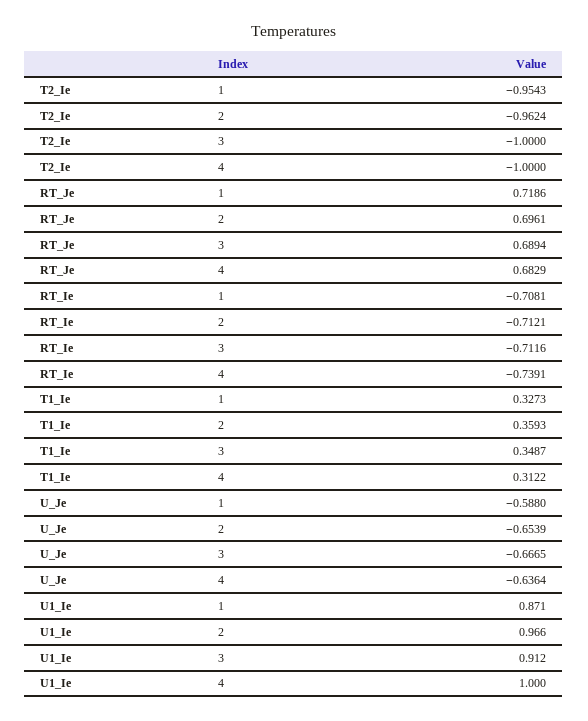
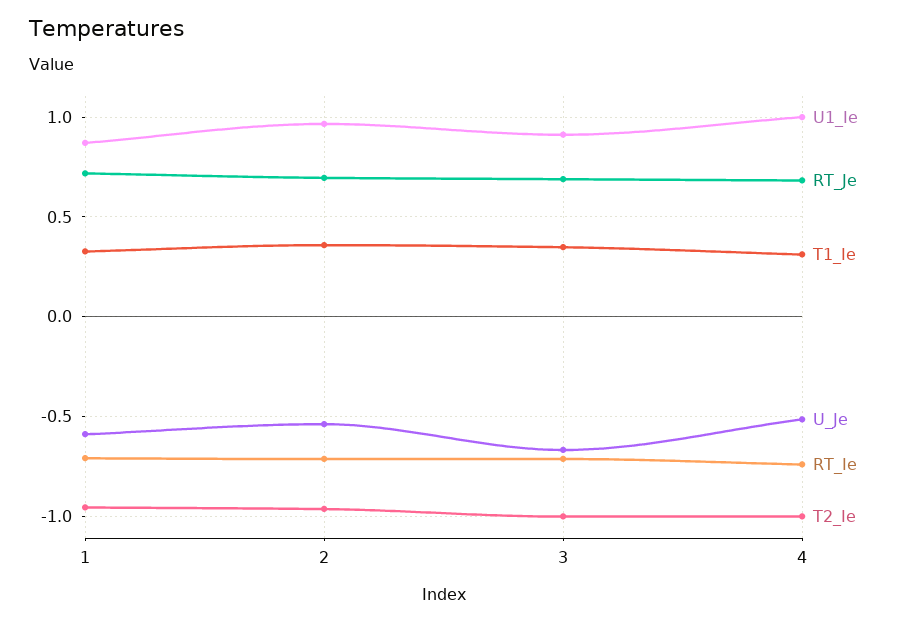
  {
    "T2_Ie": {
      "1": -0.9543,
      "2": -0.9624,
      "3": -1,
      "4": -1
    },
    "RT_Je": {
      "1": 0.7186,
      "2": 0.6961,
      "3": 0.6894,
      "4": 0.6829
    },
    "RT_Ie": {
      "1": -0.7081,
      "2": -0.7121,
      "3": -0.7116,
      "4": -0.7391
    },
    "T1_Ie": {
      "1": 0.3273,
      "2": 0.3593,
      "3": 0.3487,
      "4": 0.3122
    },
    "U_Je": {
      "1": -0.588,
-     "2": -0.6539,
+     "2": -0.55,
      "3": -0.6665,
-     "4": -0.6364
+     "4": -0.5
    },
    "U1_Ie": {
      "1": 0.871,
      "2": 0.966,
      "3": 0.912,
      "4": 1
    }
  }

